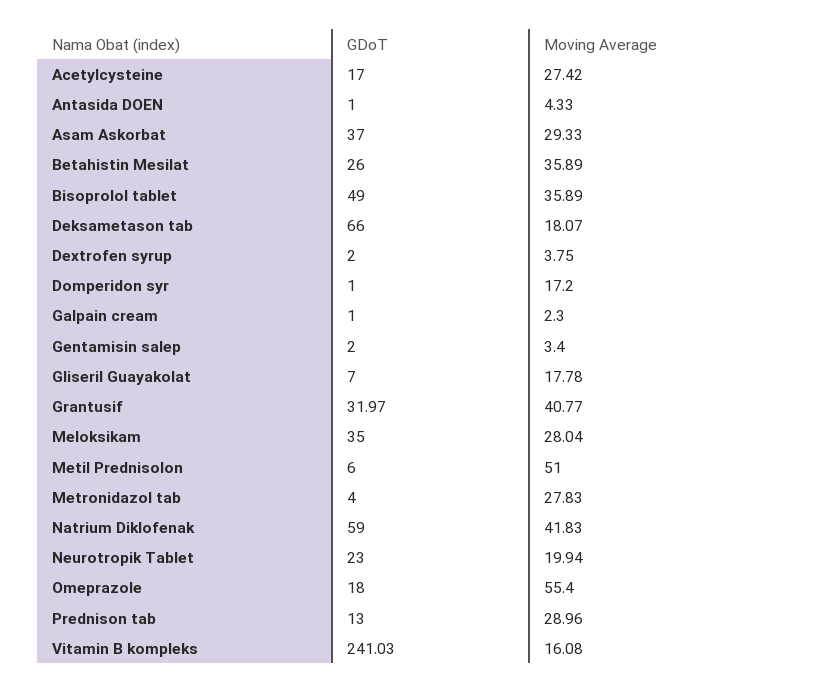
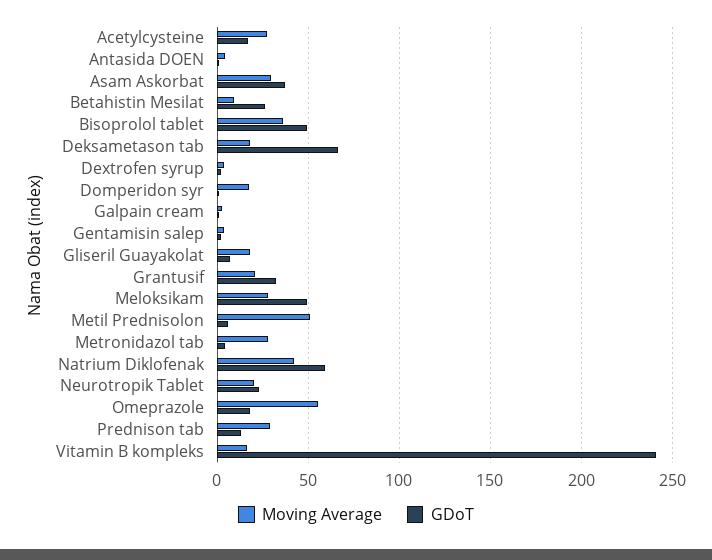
  {
    "GDoT": {
      "Acetylcysteine": 17,
      "Antasida DOEN": 1,
      "Asam Askorbat": 37,
      "Betahistin Mesilat": 26,
      "Bisoprolol tablet": 49,
      "Deksametason tab": 66,
      "Dextrofen syrup": 2,
      "Domperidon syr": 1,
      "Galpain cream": 1,
      "Gentamisin salep": 2,
      "Gliseril Guayakolat": 7,
      "Grantusif": 31.97,
-     "Meloksikam": 35,
+     "Meloksikam": 50,
      "Metil Prednisolon": 6,
      "Metronidazol tab": 4,
      "Natrium Diklofenak": 59,
      "Neurotropik Tablet": 23,
      "Omeprazole": 18,
      "Prednison tab": 13,
      "Vitamin B kompleks": 241.03
    },
    "Moving Average": {
      "Acetylcysteine": 27.42,
      "Antasida DOEN": 4.33,
      "Asam Askorbat": 29.33,
-     "Betahistin Mesilat": 35.89,
+     "Betahistin Mesilat": 10,
      "Bisoprolol tablet": 35.89,
      "Deksametason tab": 18.07,
      "Dextrofen syrup": 3.75,
      "Domperidon syr": 17.2,
      "Galpain cream": 2.3,
      "Gentamisin salep": 3.4,
      "Gliseril Guayakolat": 17.78,
-     "Grantusif": 40.77,
+     "Grantusif": 20,
      "Meloksikam": 28.04,
      "Metil Prednisolon": 51,
      "Metronidazol tab": 27.83,
      "Natrium Diklofenak": 41.83,
      "Neurotropik Tablet": 19.94,
      "Omeprazole": 55.4,
      "Prednison tab": 28.96,
      "Vitamin B kompleks": 16.08
    }
  }

